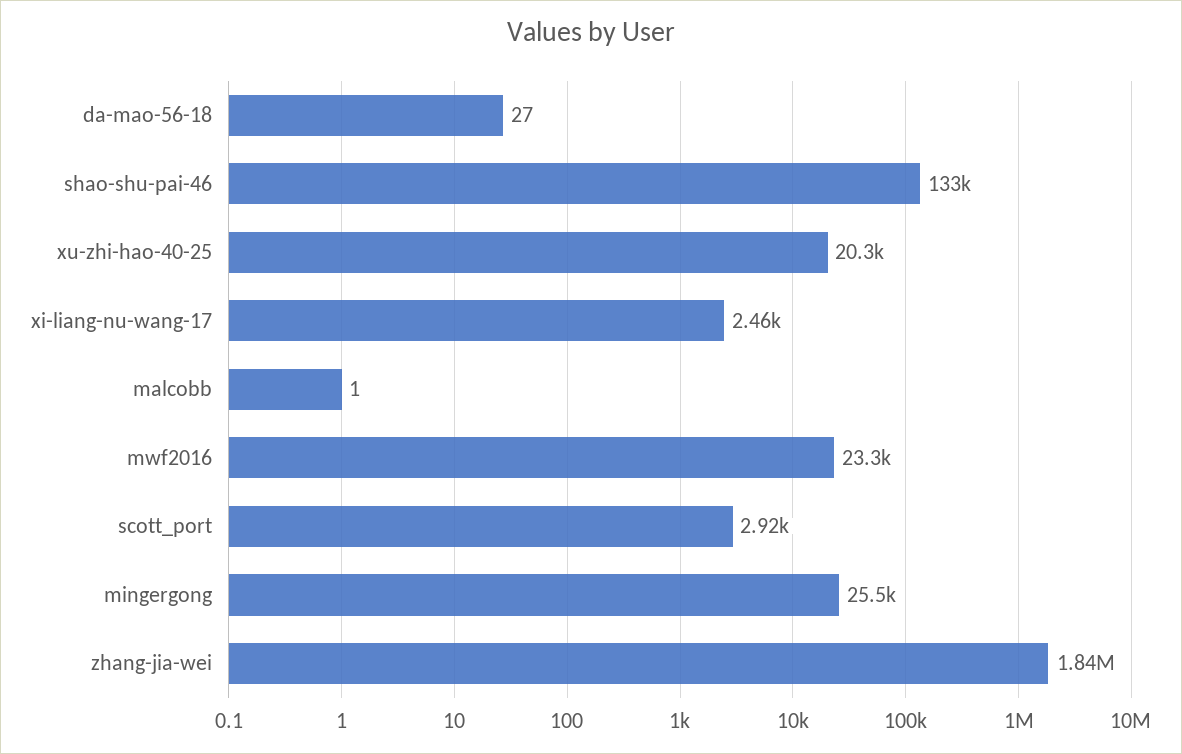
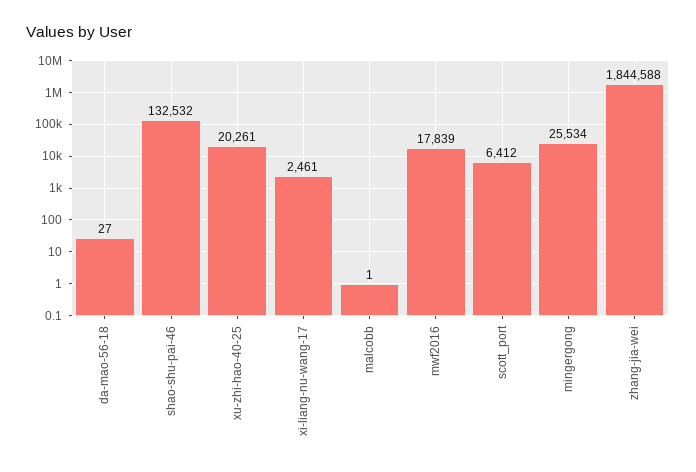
  {
    "da-mao-56-18": 27,
    "shao-shu-pai-46": 132532,
    "xu-zhi-hao-40-25": 20261,
    "xi-liang-nu-wang-17": 2461,
    "malcobb": 1,
-   "mwf2016": 23300,
+   "mwf2016": 17839,
-   "scott_port": 2920,
+   "scott_port": 6412,
    "mingergong": 25534,
    "zhang-jia-wei": 1844588
  }

